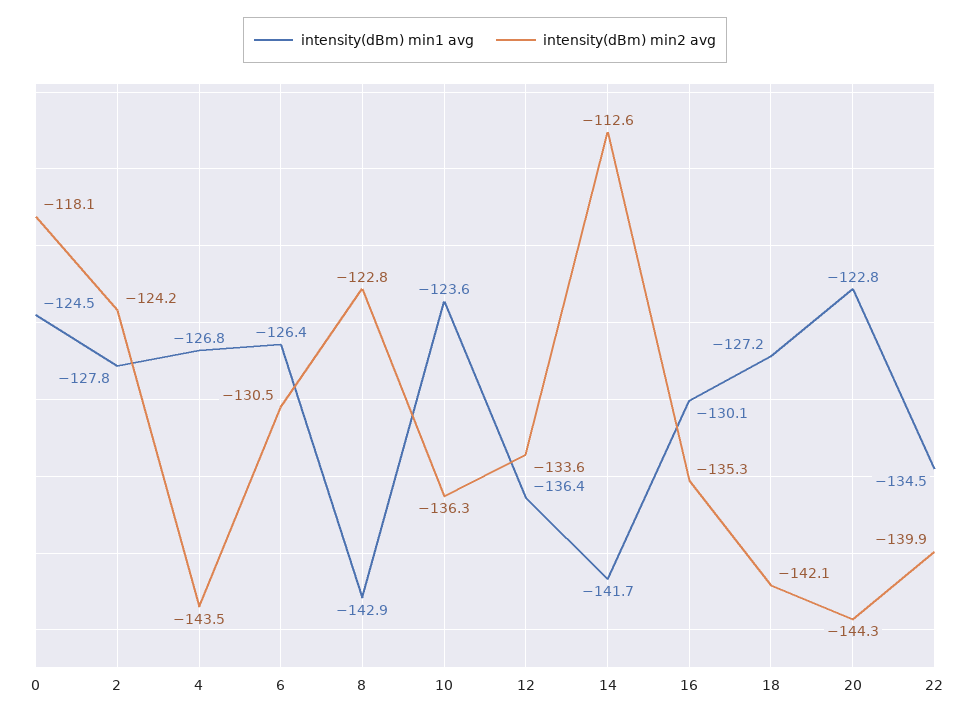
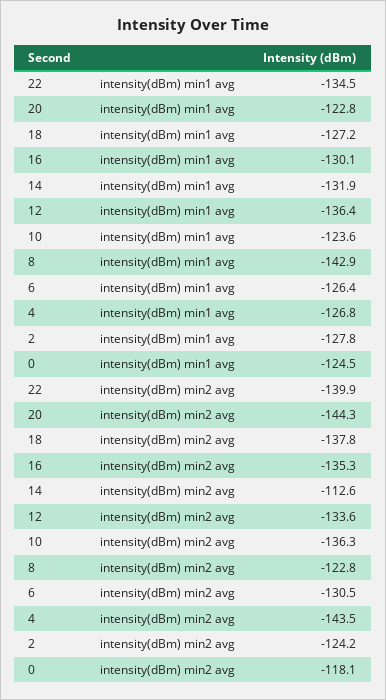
  {
    "intensity(dBm) min1 avg": {
      "0": -124.5,
      "2": -127.8,
      "4": -126.8,
      "6": -126.4,
      "8": -142.9,
      "10": -123.6,
      "12": -136.4,
-     "14": -141.7,
+     "14": -131.9,
      "16": -130.1,
      "18": -127.2,
      "20": -122.8,
      "22": -134.5
    },
    "intensity(dBm) min2 avg": {
      "0": -118.1,
      "2": -124.2,
      "4": -143.5,
      "6": -130.5,
      "8": -122.8,
      "10": -136.3,
      "12": -133.6,
      "14": -112.6,
      "16": -135.3,
-     "18": -142.1,
+     "18": -137.8,
      "20": -144.3,
      "22": -139.9
    }
  }

